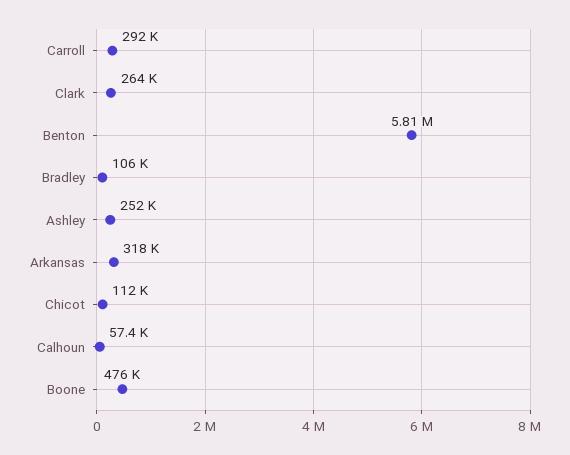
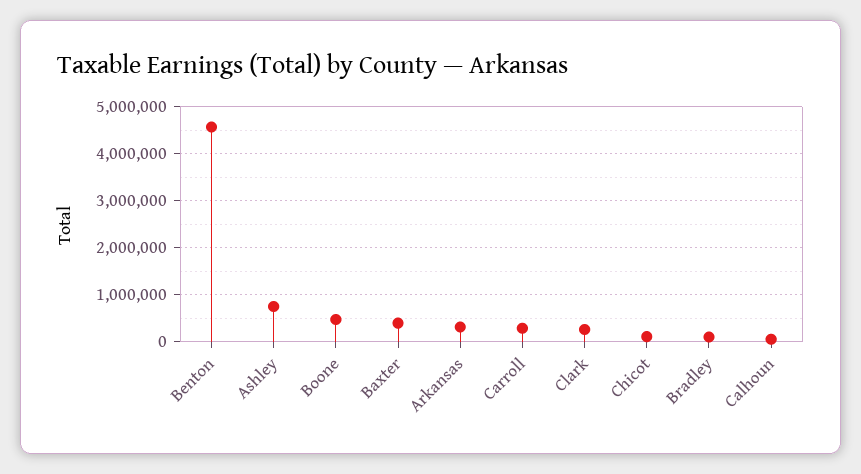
  {
    "Carroll": 292000,
    "Clark": 264000,
-   "Benton": 5810000,
+   "Benton": 4600000,
    "Bradley": 106000,
-   "Ashley": 252000,
+   "Ashley": 800000,
    "Arkansas": 318000,
    "Chicot": 112000,
    "Calhoun": 57400,
-   "Boone": 476000
+   "Boone": 476000,
+   "Baxter": 400000
  }

